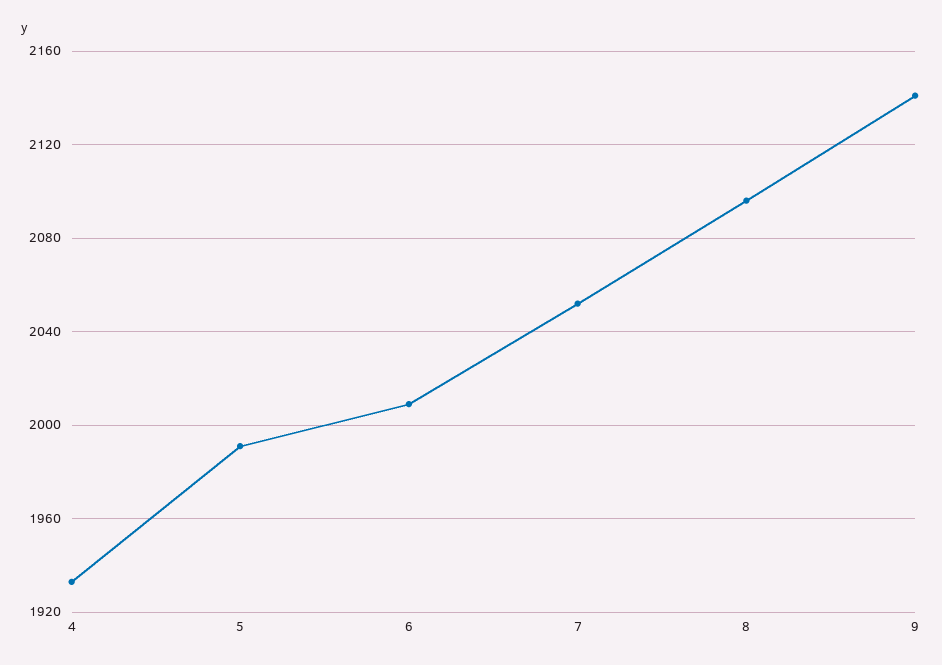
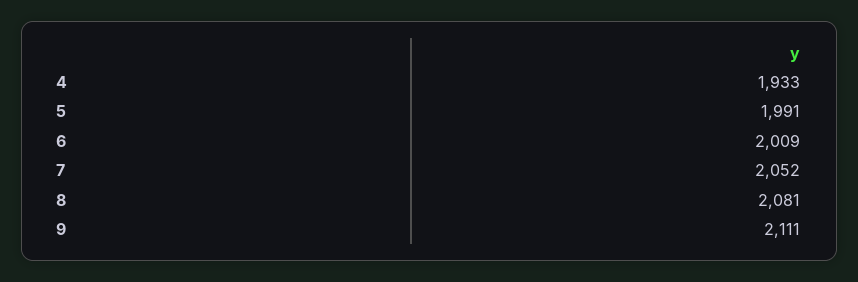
  {
    "4": 1933,
    "5": 1991,
    "6": 2009,
    "7": 2052,
-   "8": 2095,
+   "8": 2081,
-   "9": 2140
+   "9": 2111
  }

